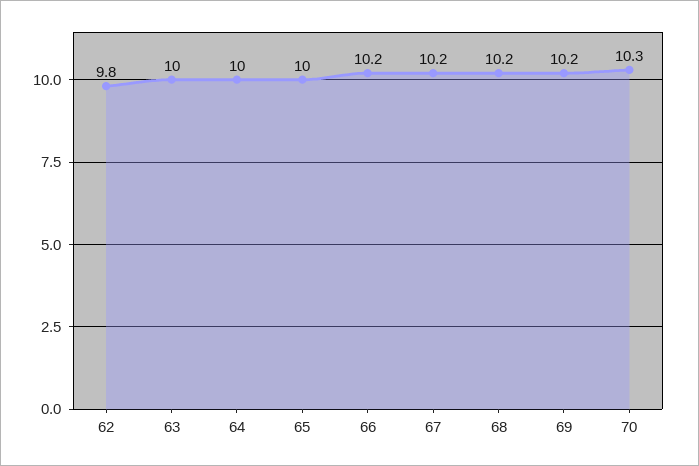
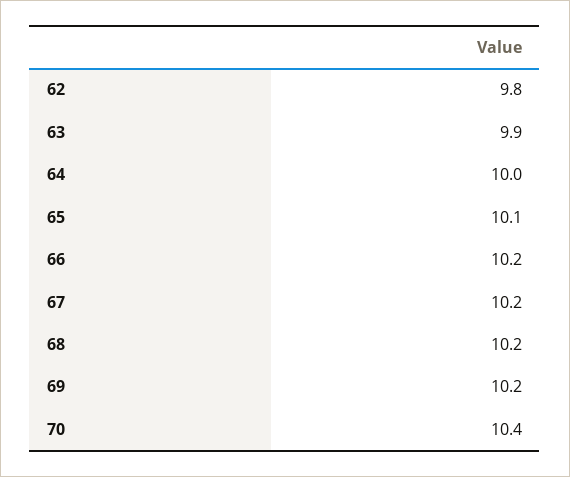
  {
    "62": 9.8,
-   "63": 10,
+   "63": 9.9,
    "64": 10,
-   "65": 10,
+   "65": 10.1,
    "66": 10.2,
    "67": 10.2,
    "68": 10.2,
    "69": 10.2,
-   "70": 10.3
+   "70": 10.4
  }

